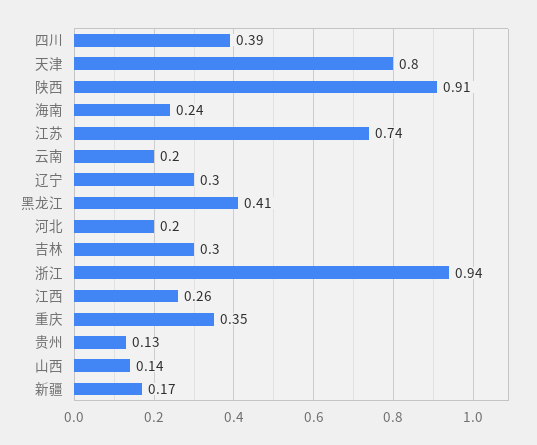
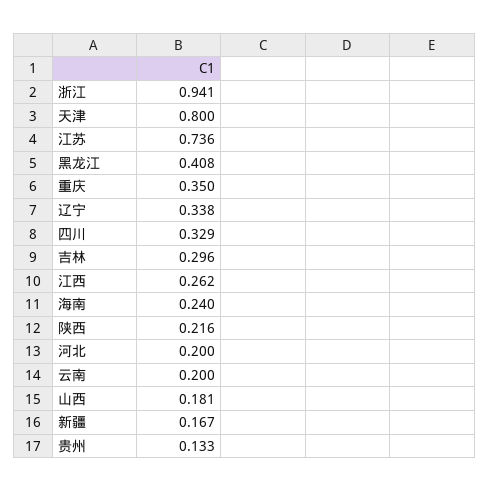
  {
-   "四川": 0.39,
+   "四川": 0.329,
    "天津": 0.8,
-   "陕西": 0.91,
+   "陕西": 0.216,
    "海南": 0.24,
    "江苏": 0.736,
    "云南": 0.2,
-   "辽宁": 0.3,
+   "辽宁": 0.338,
    "黑龙江": 0.408,
    "河北": 0.2,
    "吉林": 0.296,
    "浙江": 0.941,
    "江西": 0.262,
    "重庆": 0.35,
    "贵州": 0.133,
-   "山西": 0.14,
+   "山西": 0.181,
    "新疆": 0.167
  }

